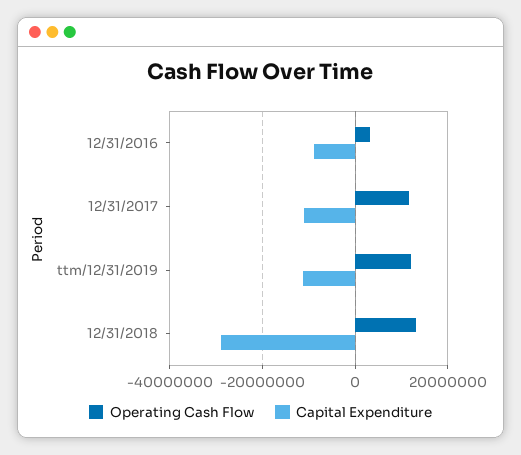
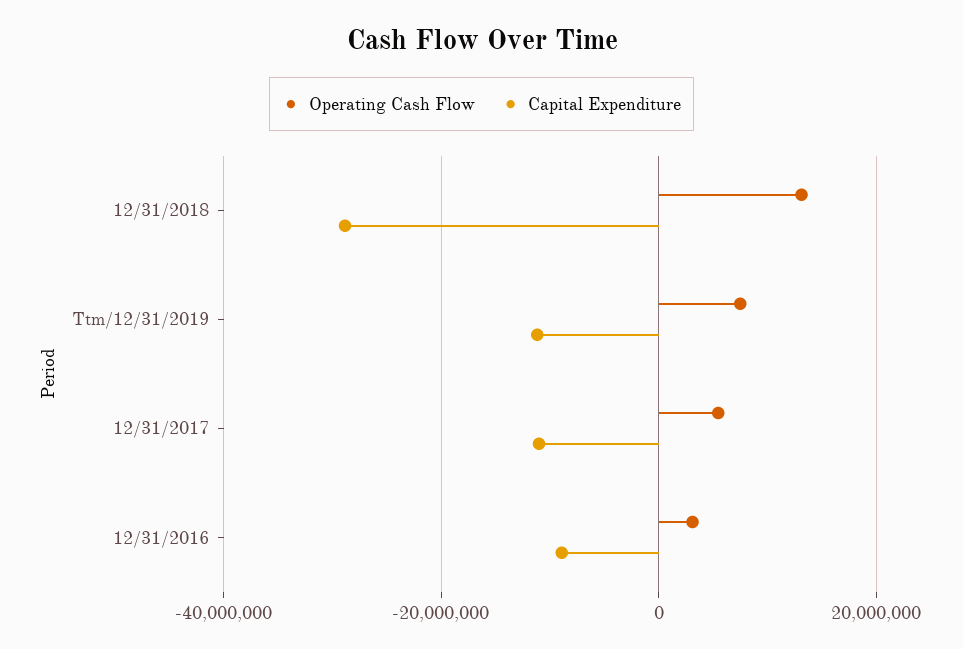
  {
    "Operating Cash Flow": {
      "12/31/2016": 4000000,
-     "12/31/2017": 12000000,
+     "12/31/2017": 6000000,
-     "ttm/12/31/2019": 12000000,
+     "ttm/12/31/2019": 8000000,
      "12/31/2018": 14000000
    },
    "Capital Expenditure": {
      "12/31/2016": -8000000,
      "12/31/2017": -12000000,
      "ttm/12/31/2019": -12000000,
      "12/31/2018": -28000000
    }
  }

